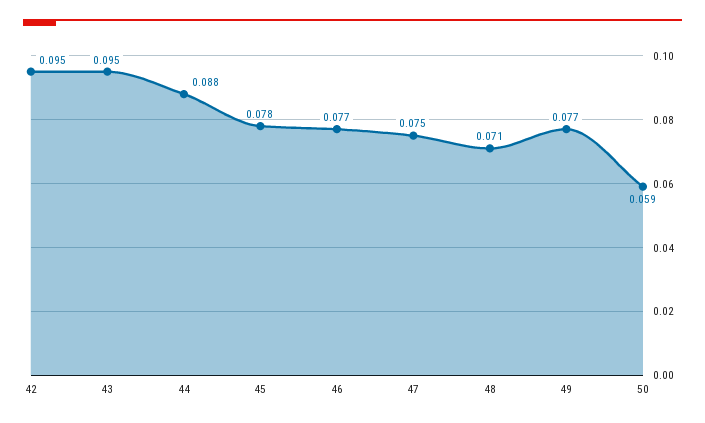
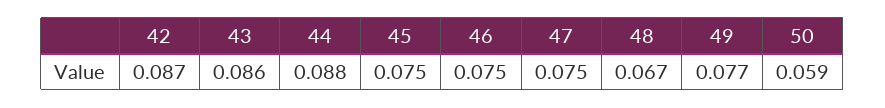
  {
-   "42": 0.095,
+   "42": 0.087,
-   "43": 0.095,
+   "43": 0.086,
    "44": 0.088,
-   "45": 0.078,
+   "45": 0.075,
-   "46": 0.077,
+   "46": 0.075,
    "47": 0.075,
-   "48": 0.071,
+   "48": 0.067,
    "49": 0.077,
    "50": 0.059
  }

